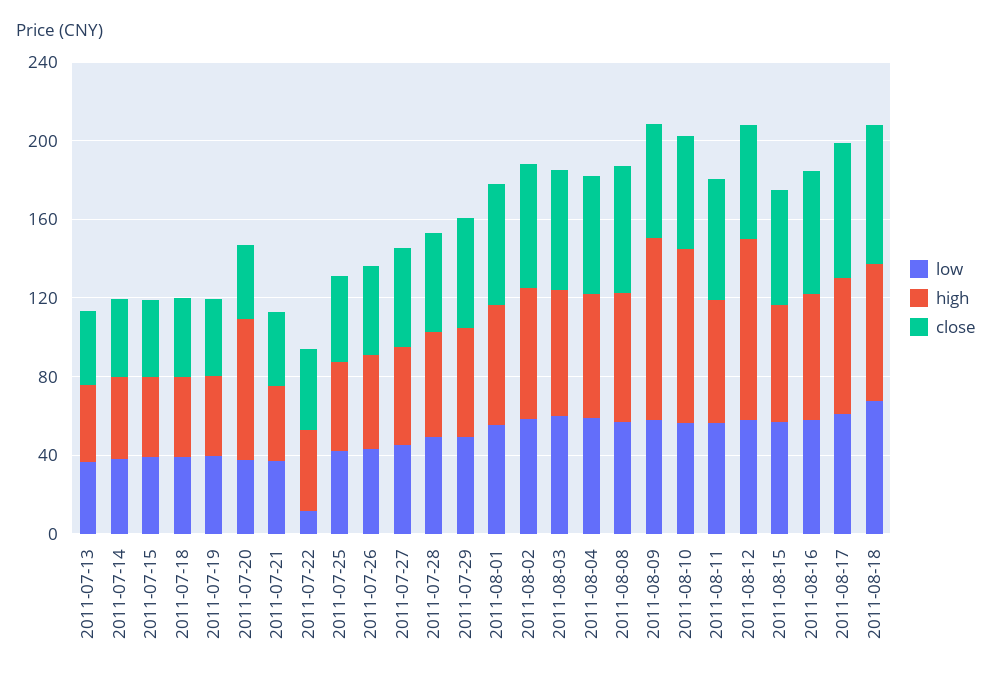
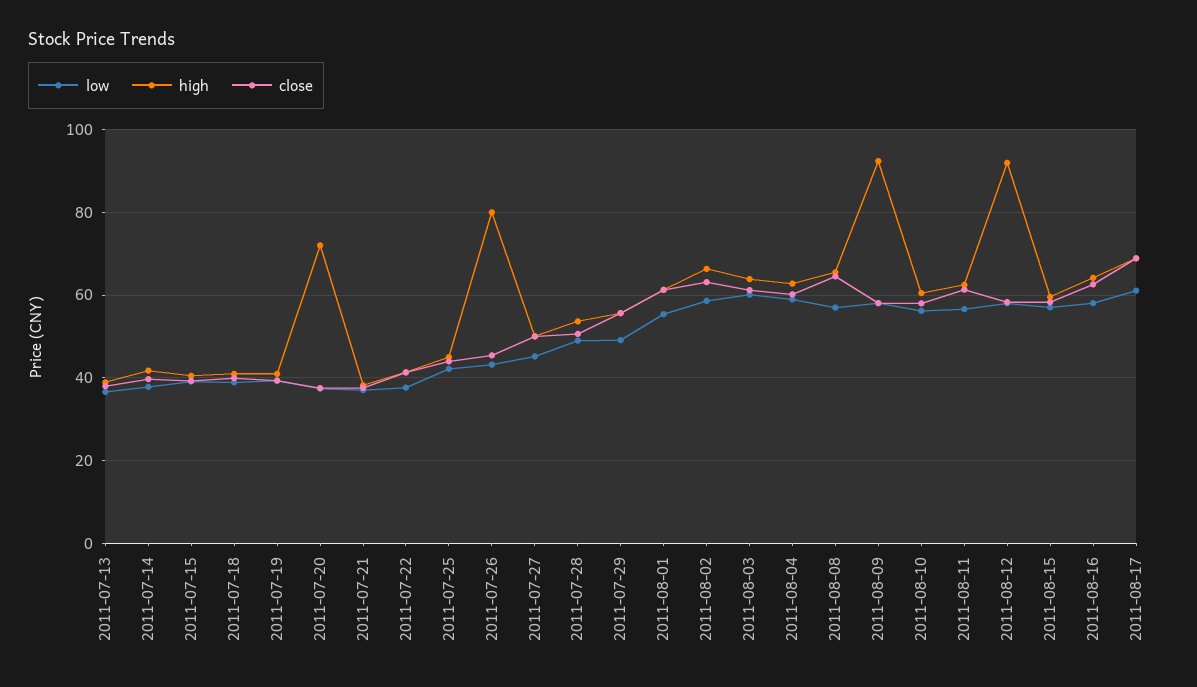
  {
    "low": {
      "2011-07-13": 36,
      "2011-07-14": 38,
      "2011-07-15": 40,
      "2011-07-18": 38,
      "2011-07-19": 40,
      "2011-07-20": 38,
      "2011-07-21": 38,
-     "2011-07-22": 10,
+     "2011-07-22": 38,
      "2011-07-25": 42,
      "2011-07-26": 44,
      "2011-07-27": 46,
      "2011-07-28": 50,
      "2011-07-29": 50,
      "2011-08-01": 56,
      "2011-08-02": 58,
      "2011-08-03": 60,
      "2011-08-04": 60,
      "2011-08-08": 58,
      "2011-08-09": 58,
      "2011-08-10": 56,
      "2011-08-11": 56,
      "2011-08-12": 58,
      "2011-08-15": 58,
      "2011-08-16": 58,
-     "2011-08-17": 62,
+     "2011-08-17": 62
-     "2011-08-18": 70
    },
    "high": {
      "2011-07-13": 38,
      "2011-07-14": 42,
      "2011-07-15": 40,
      "2011-07-18": 40,
      "2011-07-19": 40,
      "2011-07-20": 72,
      "2011-07-21": 38,
      "2011-07-22": 42,
      "2011-07-25": 46,
-     "2011-07-26": 50,
+     "2011-07-26": 80,
      "2011-07-27": 50,
      "2011-07-28": 54,
      "2011-07-29": 56,
      "2011-08-01": 62,
      "2011-08-02": 66,
      "2011-08-03": 64,
      "2011-08-04": 62,
      "2011-08-08": 66,
      "2011-08-09": 92,
-     "2011-08-10": 90,
+     "2011-08-10": 60,
      "2011-08-11": 62,
      "2011-08-12": 92,
      "2011-08-15": 60,
      "2011-08-16": 64,
-     "2011-08-17": 68,
+     "2011-08-17": 68
-     "2011-08-18": 70
    },
    "close": {
      "2011-07-13": 38,
      "2011-07-14": 40,
      "2011-07-15": 40,
      "2011-07-18": 40,
      "2011-07-19": 40,
      "2011-07-20": 38,
      "2011-07-21": 38,
      "2011-07-22": 42,
      "2011-07-25": 44,
      "2011-07-26": 46,
      "2011-07-27": 50,
      "2011-07-28": 50,
      "2011-07-29": 56,
      "2011-08-01": 62,
      "2011-08-02": 64,
      "2011-08-03": 62,
      "2011-08-04": 60,
      "2011-08-08": 64,
      "2011-08-09": 58,
      "2011-08-10": 58,
      "2011-08-11": 62,
      "2011-08-12": 58,
      "2011-08-15": 58,
      "2011-08-16": 62,
-     "2011-08-17": 68,
+     "2011-08-17": 68
-     "2011-08-18": 70
    }
  }

